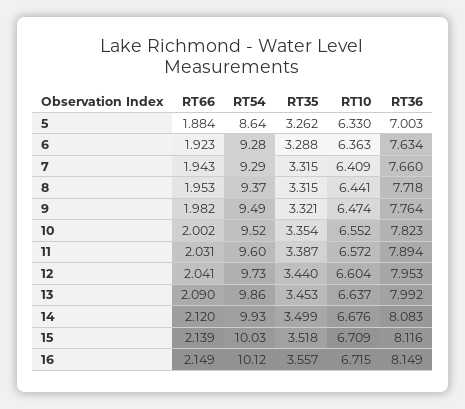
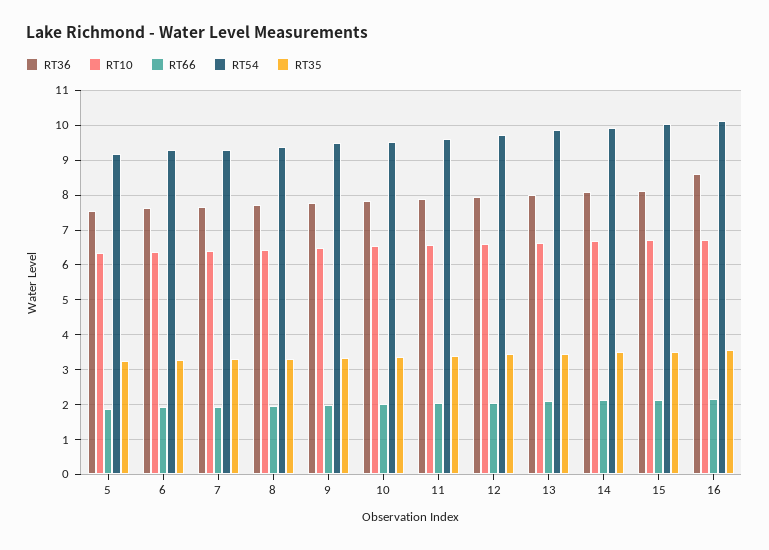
  {
    "RT66": {
      "5": 1.884,
      "6": 1.923,
      "7": 1.943,
      "8": 1.953,
      "9": 1.982,
      "10": 2.002,
      "11": 2.031,
      "12": 2.041,
      "13": 2.09,
      "14": 2.12,
      "15": 2.139,
      "16": 2.149
    },
    "RT54": {
-     "5": 8.64,
+     "5": 9.2,
      "6": 9.28,
      "7": 9.29,
      "8": 9.37,
      "9": 9.49,
      "10": 9.52,
      "11": 9.6,
      "12": 9.73,
      "13": 9.86,
      "14": 9.93,
      "15": 10.03,
      "16": 10.12
    },
    "RT35": {
      "5": 3.262,
      "6": 3.288,
      "7": 3.315,
      "8": 3.315,
      "9": 3.321,
      "10": 3.354,
      "11": 3.387,
      "12": 3.44,
      "13": 3.453,
      "14": 3.499,
      "15": 3.518,
      "16": 3.557
    },
    "RT10": {
      "5": 6.33,
      "6": 6.363,
      "7": 6.409,
      "8": 6.441,
      "9": 6.474,
      "10": 6.552,
      "11": 6.572,
      "12": 6.604,
      "13": 6.637,
      "14": 6.676,
      "15": 6.709,
      "16": 6.715
    },
    "RT36": {
-     "5": 7.003,
+     "5": 7.6,
      "6": 7.634,
      "7": 7.66,
      "8": 7.718,
      "9": 7.764,
      "10": 7.823,
      "11": 7.894,
      "12": 7.953,
      "13": 7.992,
      "14": 8.083,
      "15": 8.116,
-     "16": 8.149
+     "16": 8.6
    }
  }

